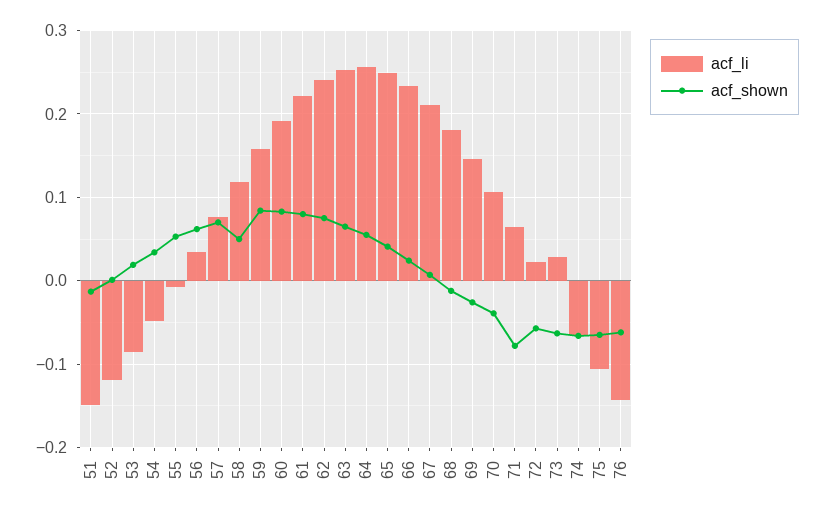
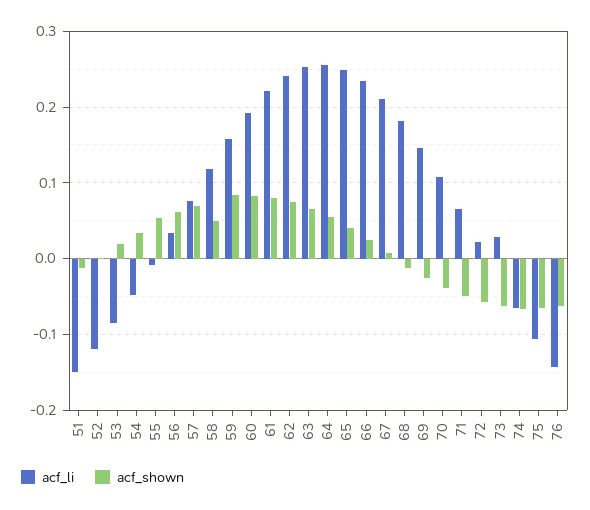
  {
    "acf_li": {
      "51": -0.15,
      "52": -0.12,
      "53": -0.09,
      "54": -0.05,
      "55": -0.01,
      "56": 0.03,
      "57": 0.08,
      "58": 0.12,
      "59": 0.16,
      "60": 0.19,
      "61": 0.22,
      "62": 0.24,
      "63": 0.25,
      "64": 0.26,
      "65": 0.25,
      "66": 0.23,
      "67": 0.21,
      "68": 0.18,
      "69": 0.15,
      "70": 0.11,
      "71": 0.07,
      "72": 0.02,
      "73": 0.03,
      "74": -0.07,
      "75": -0.11,
      "76": -0.14
    },
    "acf_shown": {
      "51": -0.01,
      "52": 0,
      "53": 0.02,
      "54": 0.03,
      "55": 0.05,
      "56": 0.06,
      "57": 0.07,
      "58": 0.05,
      "59": 0.08,
      "60": 0.08,
      "61": 0.08,
      "62": 0.08,
      "63": 0.07,
      "64": 0.06,
      "65": 0.04,
      "66": 0.02,
      "67": 0.01,
      "68": -0.01,
      "69": -0.03,
      "70": -0.04,
-     "71": -0.08,
+     "71": -0.05,
      "72": -0.06,
      "73": -0.06,
      "74": -0.07,
      "75": -0.07,
      "76": -0.06
    }
  }

